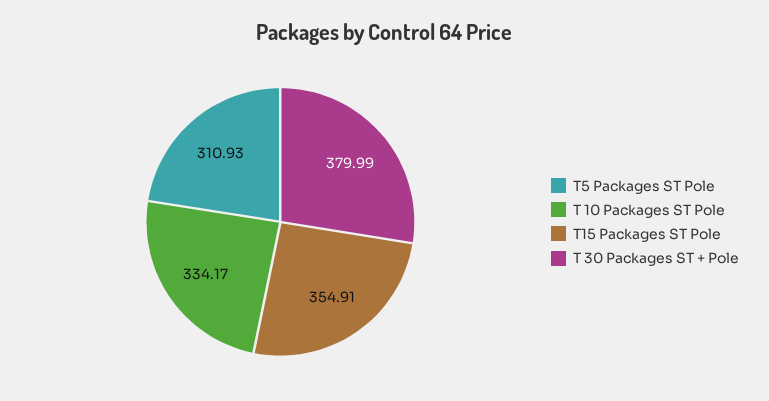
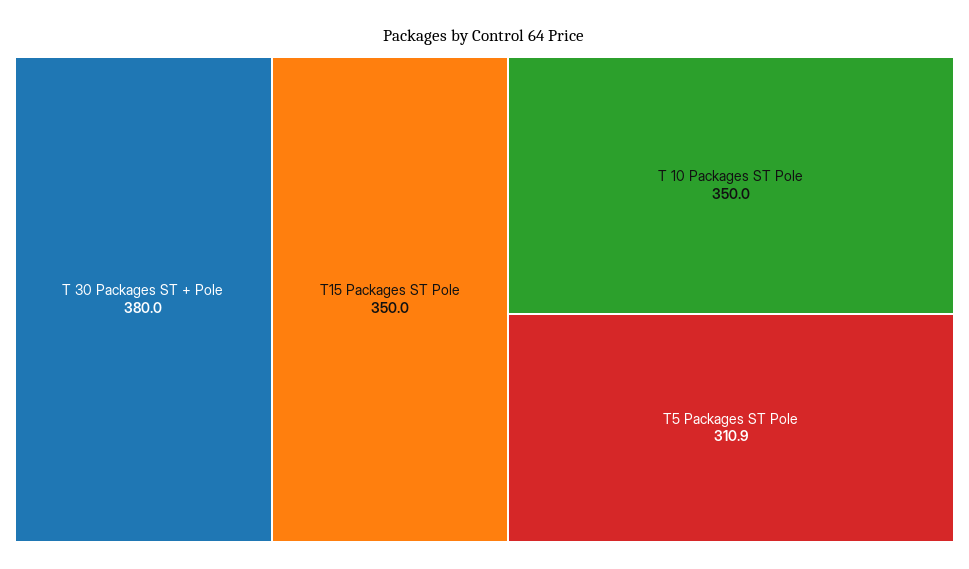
  {
    "T5 Packages ST Pole": 310.93,
-   "T 10 Packages ST Pole": 334.17,
+   "T 10 Packages ST Pole": 350,
-   "T15 Packages ST Pole": 354.91,
+   "T15 Packages ST Pole": 350,
    "T 30 Packages ST + Pole": 379.99
  }

